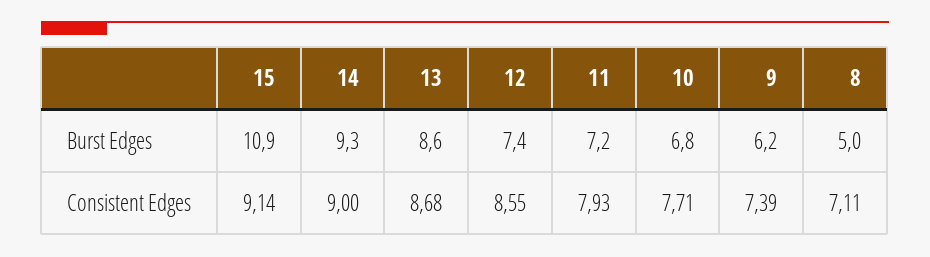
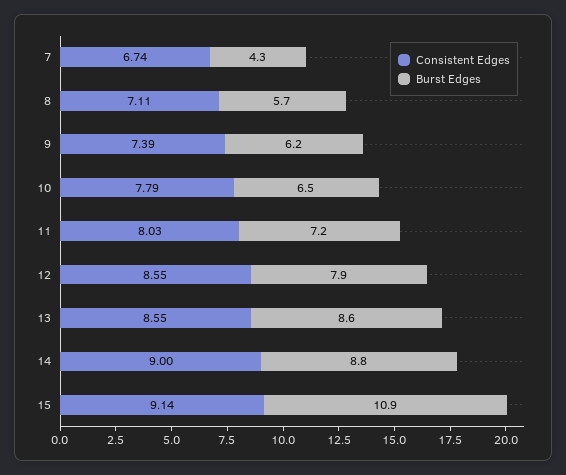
  {
    "Burst Edges": {
      "15": 10.9,
-     "14": 9.3,
+     "14": 8.8,
      "13": 8.6,
-     "12": 7.4,
+     "12": 7.9,
      "11": 7.2,
-     "10": 6.8,
+     "10": 6.5,
      "9": 6.2,
-     "8": 5
+     "8": 5.7,
+     "7": 4.3
    },
    "Consistent Edges": {
      "15": 9.14,
      "14": 9,
-     "13": 8.68,
+     "13": 8.55,
      "12": 8.55,
-     "11": 7.93,
+     "11": 8.03,
-     "10": 7.71,
+     "10": 7.79,
      "9": 7.39,
-     "8": 7.11
+     "8": 7.11,
+     "7": 6.74
    }
  }

